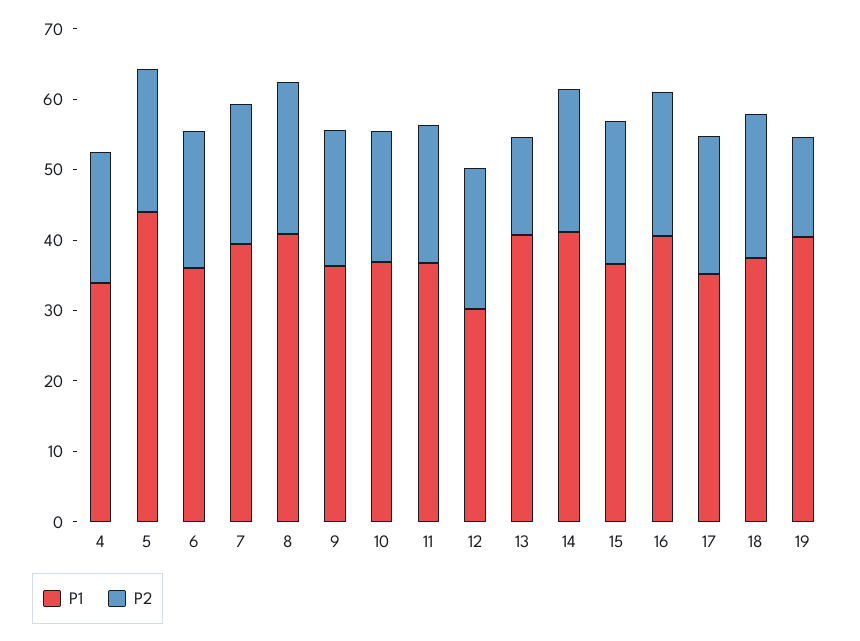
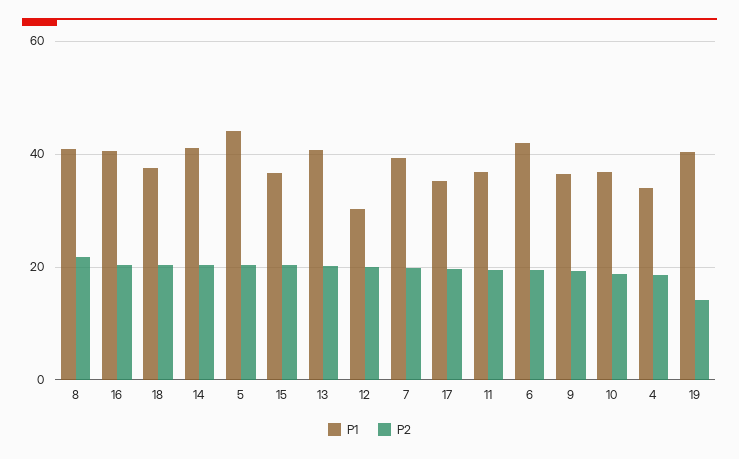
  {
    "P1": {
      "4": 34,
      "5": 44,
-     "6": 36,
+     "6": 42,
      "7": 40,
      "8": 40,
      "9": 36,
      "10": 36,
      "11": 36,
      "12": 30,
      "13": 40,
      "14": 42,
      "15": 36,
      "16": 40,
      "17": 36,
      "18": 38,
      "19": 40
    },
    "P2": {
      "4": 18,
      "5": 20,
      "6": 20,
      "7": 20,
      "8": 22,
      "9": 20,
      "10": 18,
      "11": 20,
      "12": 20,
-     "13": 14,
+     "13": 20,
      "14": 20,
      "15": 20,
      "16": 20,
      "17": 20,
      "18": 20,
      "19": 14
    }
  }

